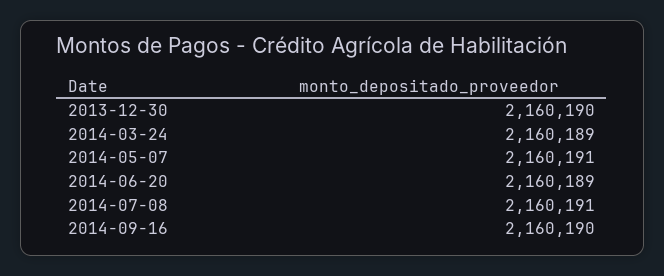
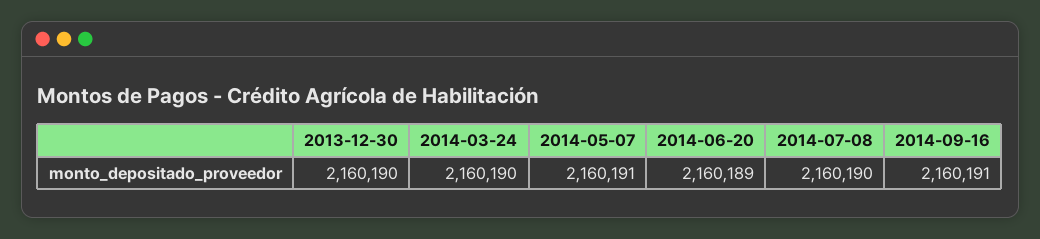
  {
    "2013-12-30": 2160190,
-   "2014-03-24": 2160189,
+   "2014-03-24": 2160190,
    "2014-05-07": 2160191,
    "2014-06-20": 2160189,
-   "2014-07-08": 2160191,
+   "2014-07-08": 2160190,
-   "2014-09-16": 2160190
+   "2014-09-16": 2160191
  }

